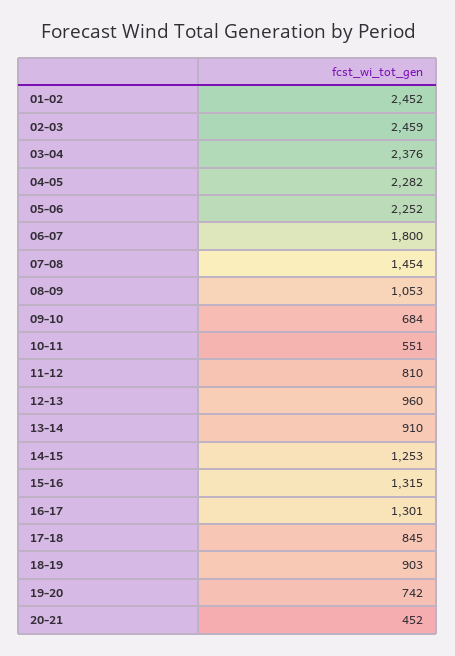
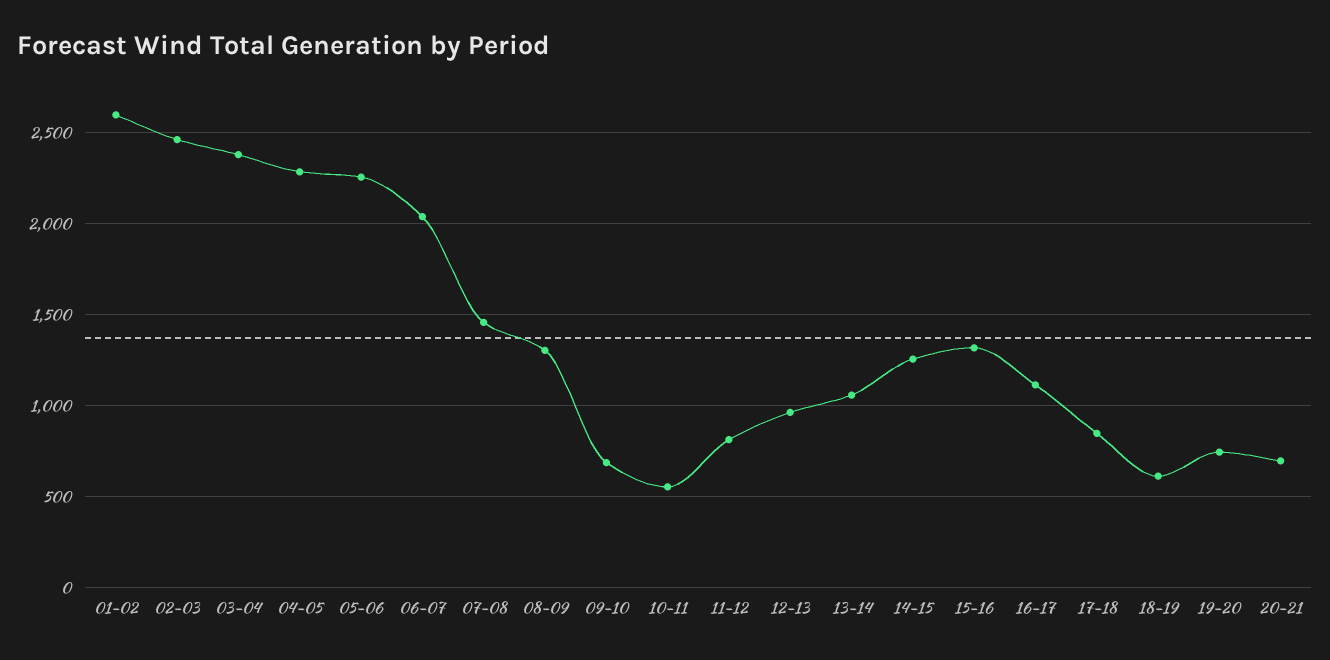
  {
-   "01-02": 2452,
+   "01-02": 2600,
    "02-03": 2459,
    "03-04": 2376,
    "04-05": 2282,
    "05-06": 2252,
-   "06-07": 1800,
+   "06-07": 2050,
    "07-08": 1454,
-   "08-09": 1053,
+   "08-09": 1300,
    "09-10": 684,
    "10-11": 551,
    "11-12": 810,
    "12-13": 960,
-   "13-14": 910,
+   "13-14": 1050,
    "14-15": 1253,
    "15-16": 1315,
-   "16-17": 1301,
+   "16-17": 1100,
    "17-18": 845,
-   "18-19": 903,
+   "18-19": 600,
    "19-20": 742,
-   "20-21": 452
+   "20-21": 700
  }

